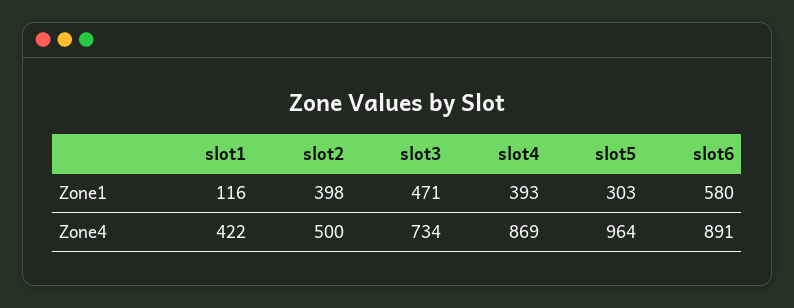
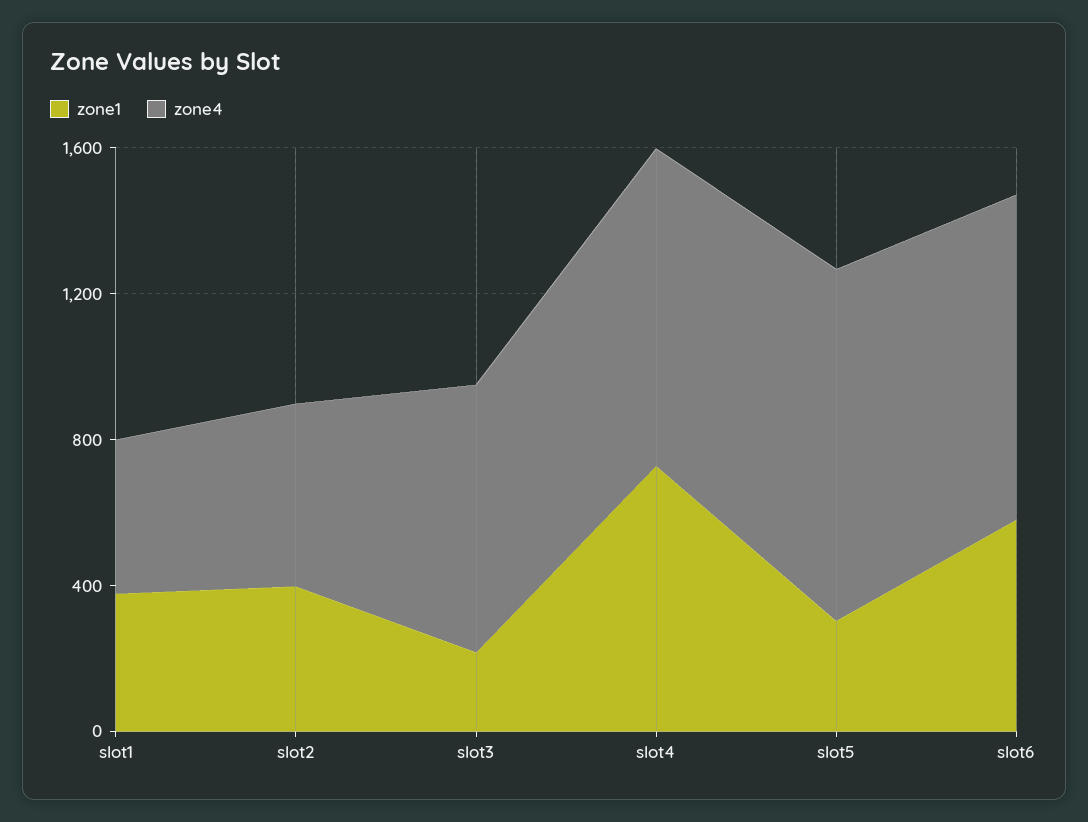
  {
    "Zone1": {
-     "slot1": 116,
+     "slot1": 400,
      "slot2": 398,
-     "slot3": 471,
+     "slot3": 200,
-     "slot4": 393,
+     "slot4": 700,
      "slot5": 303,
      "slot6": 580
    },
    "Zone4": {
      "slot1": 422,
      "slot2": 500,
      "slot3": 734,
      "slot4": 869,
      "slot5": 964,
      "slot6": 891
    }
  }

